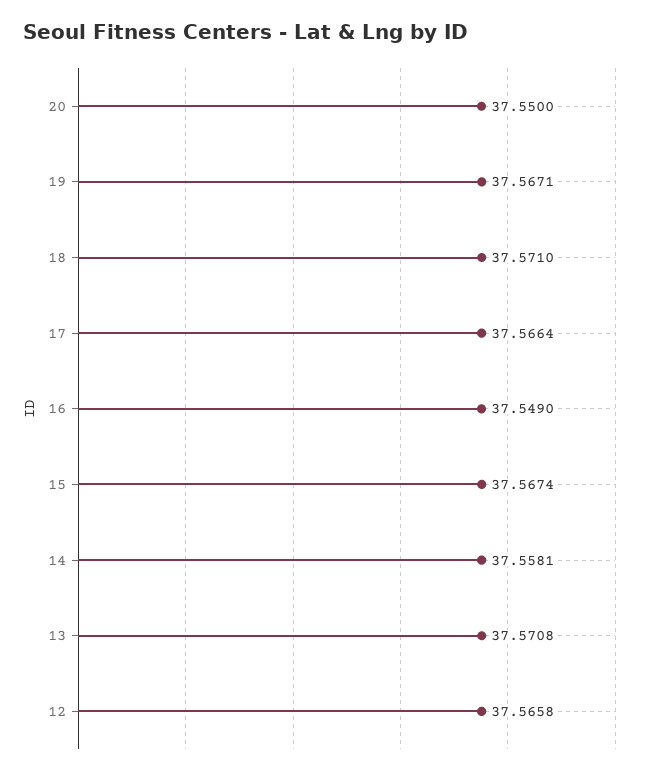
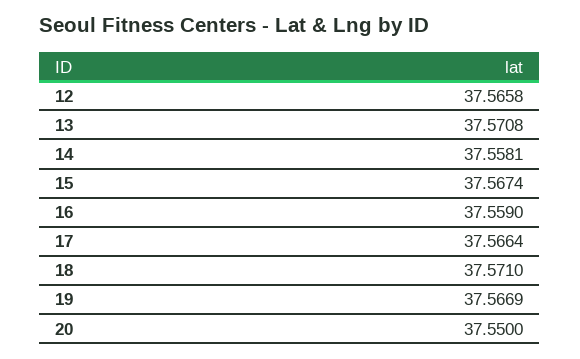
  {
    "20": 37.55,
-   "19": 37.5671,
+   "19": 37.5669,
    "18": 37.571,
    "17": 37.5664,
-   "16": 37.549,
+   "16": 37.559,
    "15": 37.5674,
    "14": 37.5581,
    "13": 37.5708,
    "12": 37.5658
  }

